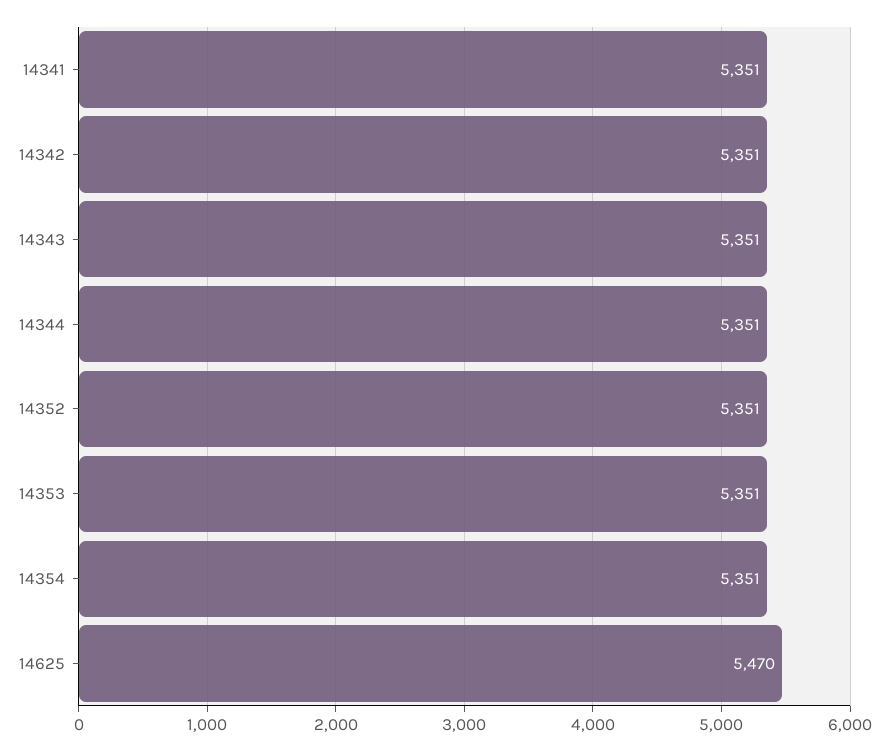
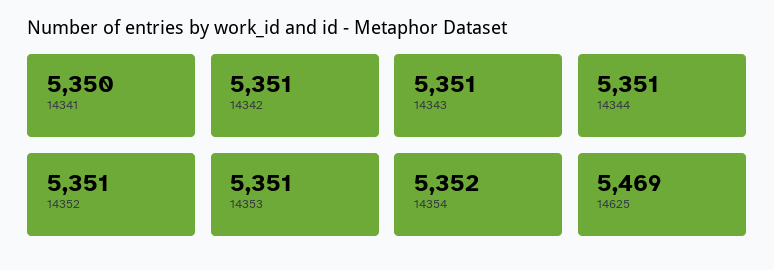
  {
-   "14341": 5351,
+   "14341": 5350,
    "14342": 5351,
    "14343": 5351,
    "14344": 5351,
    "14352": 5351,
    "14353": 5351,
-   "14354": 5351,
+   "14354": 5352,
-   "14625": 5470
+   "14625": 5469
  }

